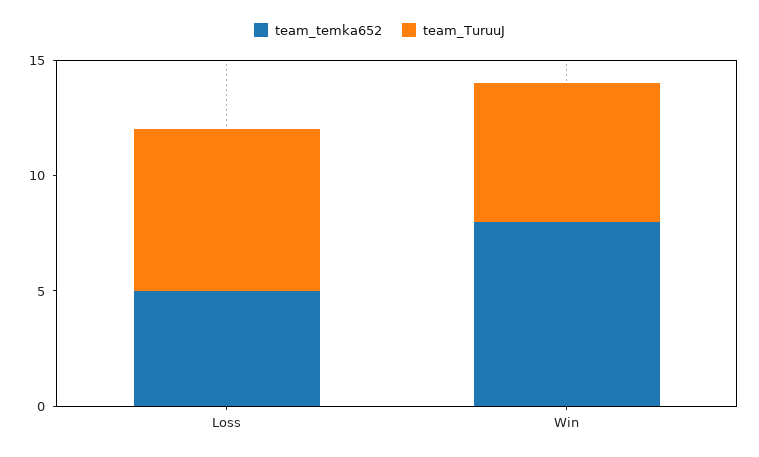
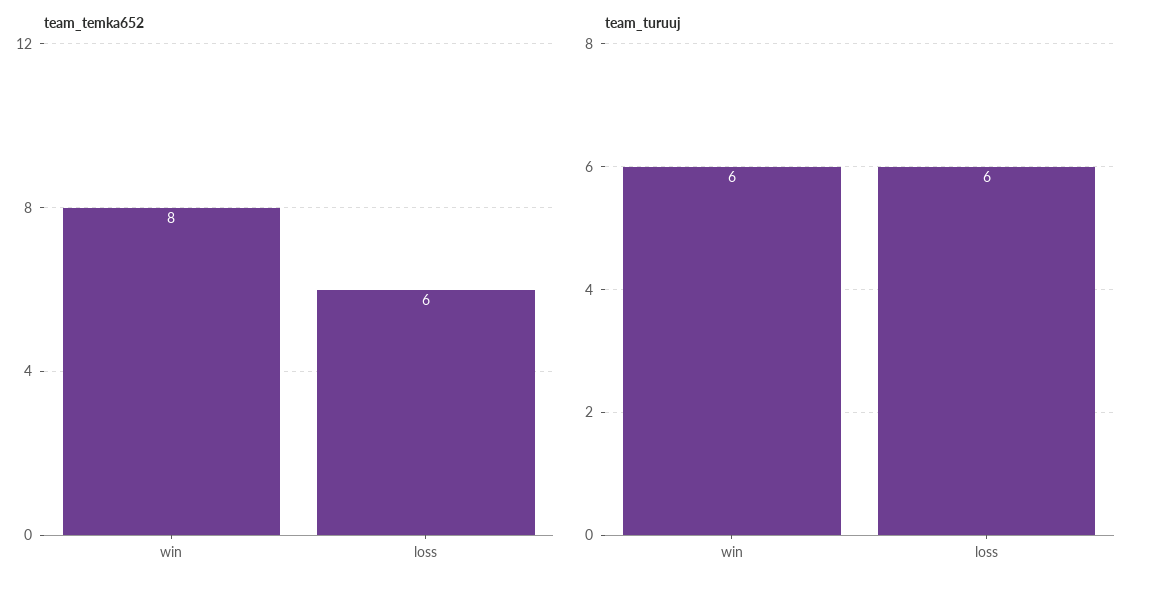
  {
    "team_temka652": {
-     "Loss": 5,
+     "Loss": 6,
      "Win": 8
    },
    "team_TuruuJ": {
-     "Loss": 7,
+     "Loss": 6,
      "Win": 6
    }
  }

